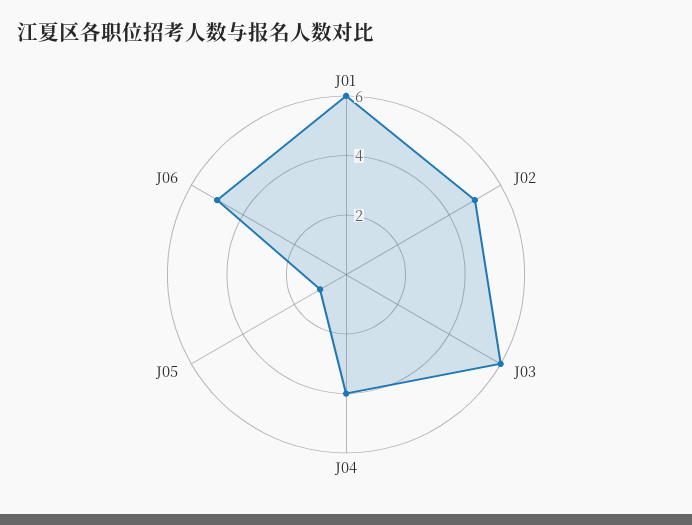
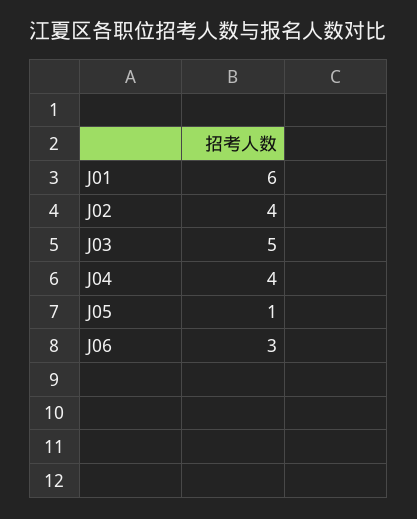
  {
    "J01": 6,
-   "J02": 5,
+   "J02": 4,
-   "J03": 6,
+   "J03": 5,
    "J04": 4,
    "J05": 1,
-   "J06": 5
+   "J06": 3
  }

